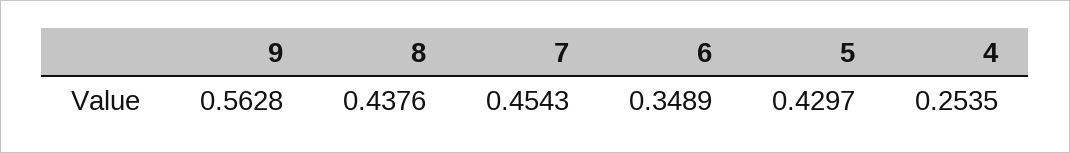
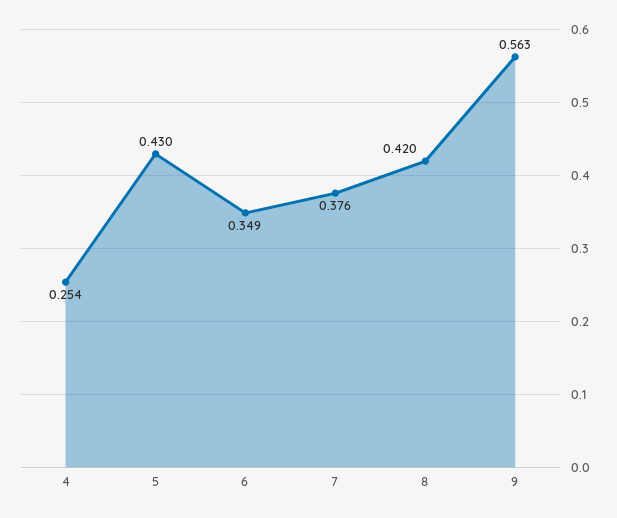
  {
    "9": 0.5628,
-   "8": 0.4376,
+   "8": 0.42,
-   "7": 0.4543,
+   "7": 0.376,
    "6": 0.3489,
    "5": 0.4297,
    "4": 0.2535
  }

